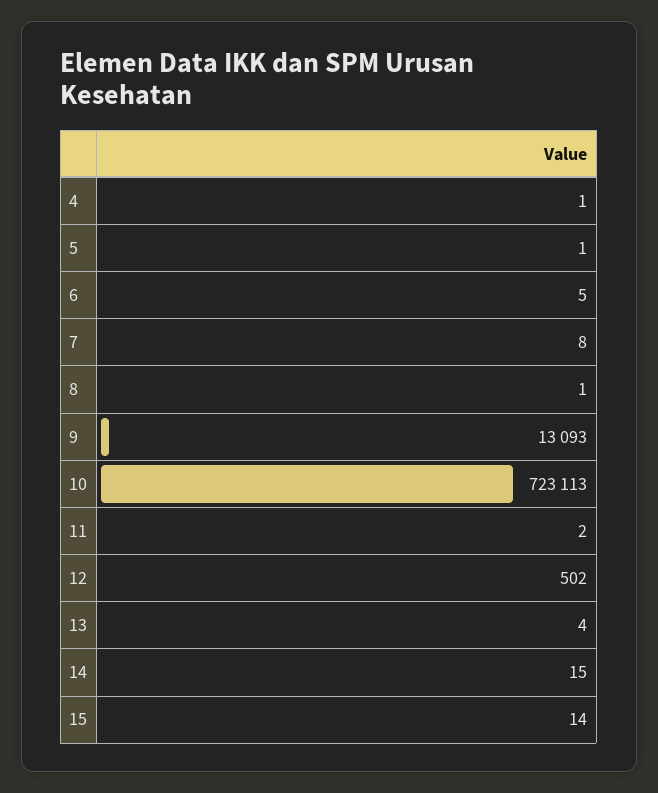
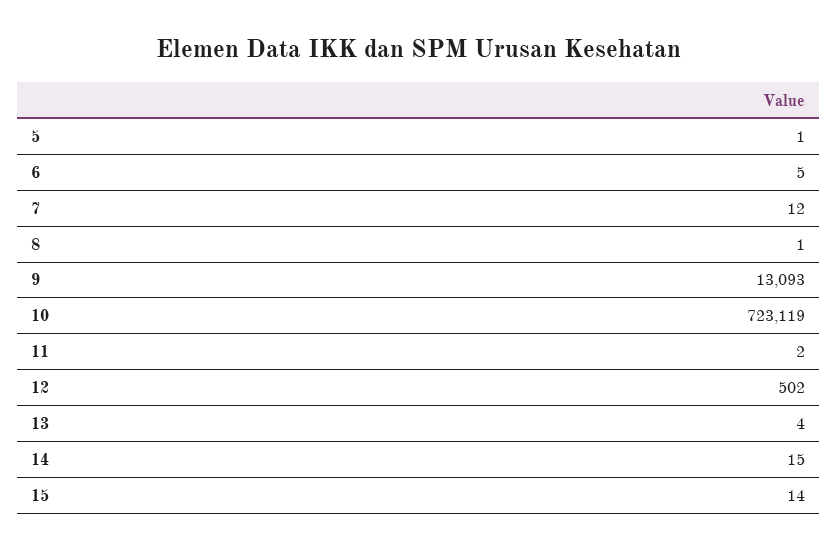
  {
-   "4": 1,
    "5": 1,
    "6": 5,
-   "7": 8,
+   "7": 12,
    "8": 1,
    "9": 13093,
-   "10": 723113,
+   "10": 723119,
    "11": 2,
    "12": 502,
    "13": 4,
    "14": 15,
    "15": 14
  }

